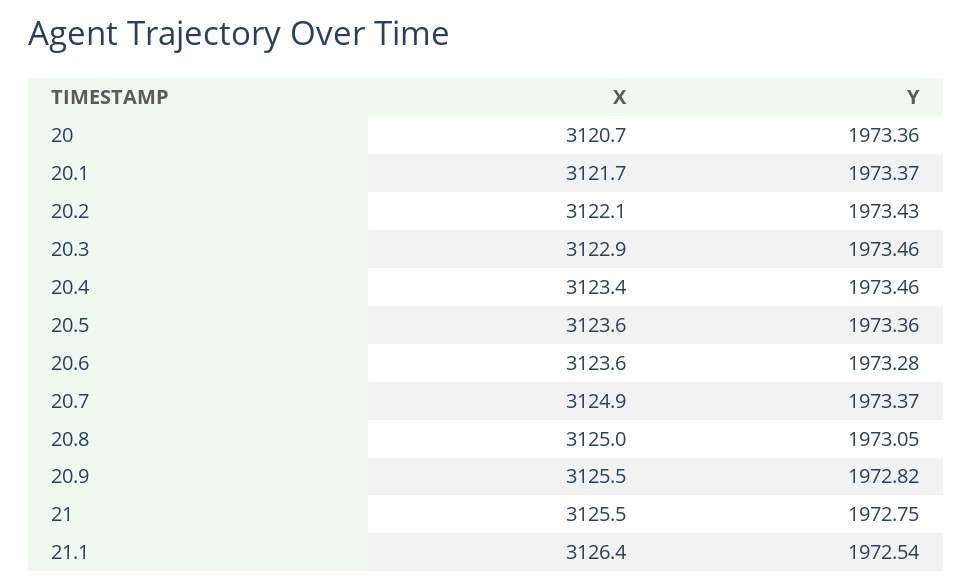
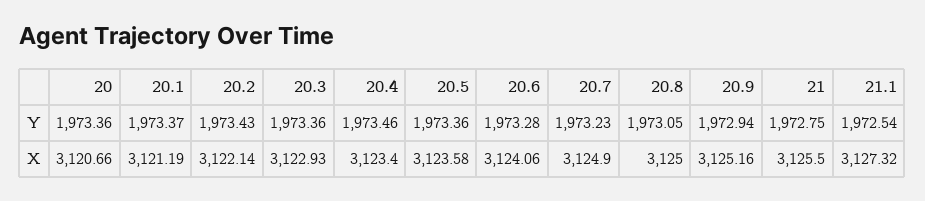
  {
    "X": {
      "20": 3120.66,
-     "20.1": 3121.7,
+     "20.1": 3121.19,
      "20.2": 3122.14,
      "20.3": 3122.93,
      "20.4": 3123.4,
      "20.5": 3123.58,
-     "20.6": 3123.6,
+     "20.6": 3124.06,
      "20.7": 3124.9,
      "20.8": 3125,
-     "20.9": 3125.5,
+     "20.9": 3125.16,
      "21": 3125.5,
-     "21.1": 3126.4
+     "21.1": 3127.32
    },
    "Y": {
      "20": 1973.36,
      "20.1": 1973.37,
      "20.2": 1973.43,
-     "20.3": 1973.46,
+     "20.3": 1973.36,
      "20.4": 1973.46,
      "20.5": 1973.36,
      "20.6": 1973.28,
-     "20.7": 1973.37,
+     "20.7": 1973.23,
      "20.8": 1973.05,
-     "20.9": 1972.82,
+     "20.9": 1972.94,
      "21": 1972.75,
      "21.1": 1972.54
    }
  }

